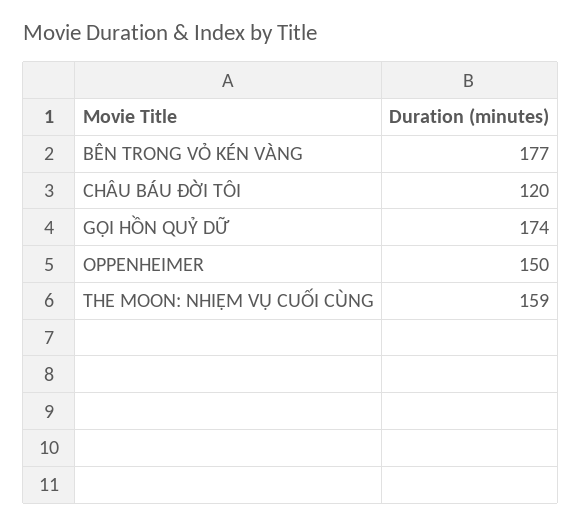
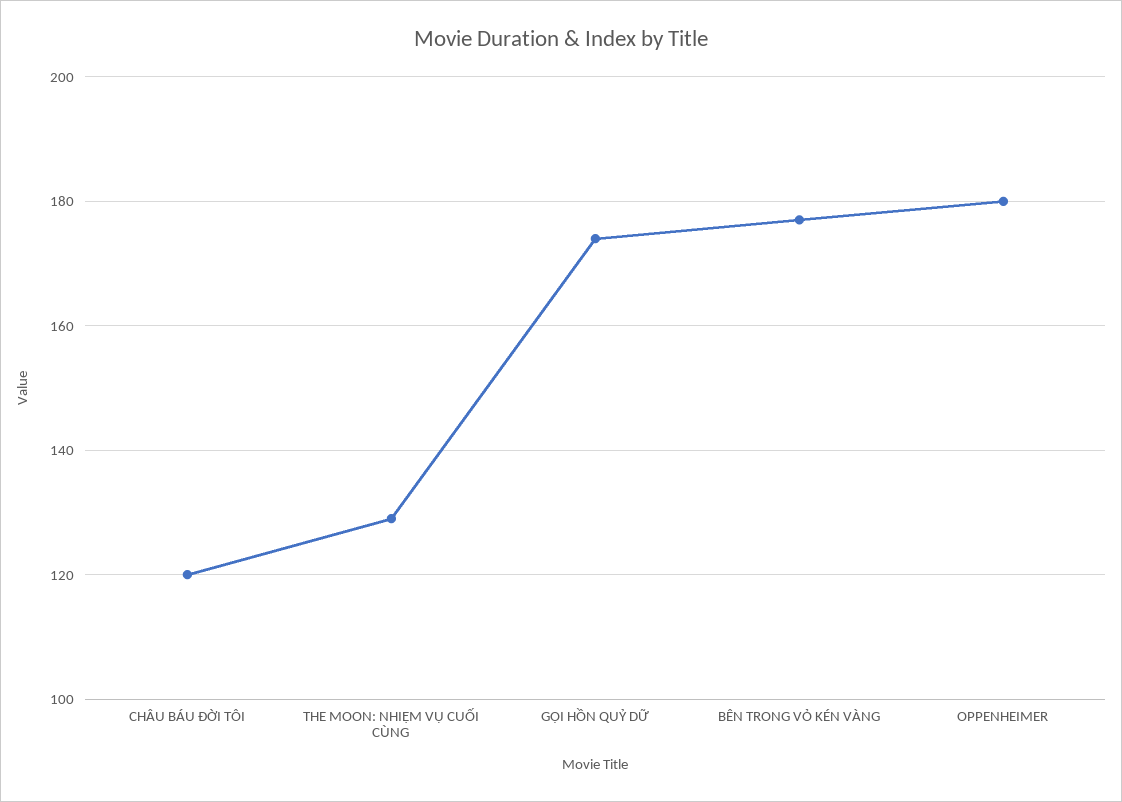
  {
    "BÊN TRONG VỎ KÉN VÀNG": 177,
    "CHÂU BÁU ĐỜI TÔI": 120,
    "GỌI HỒN QUỶ DỮ": 174,
-   "OPPENHEIMER": 150,
+   "OPPENHEIMER": 180,
-   "THE MOON: NHIỆM VỤ CUỐI CÙNG": 159
+   "THE MOON: NHIỆM VỤ CUỐI CÙNG": 130
  }

